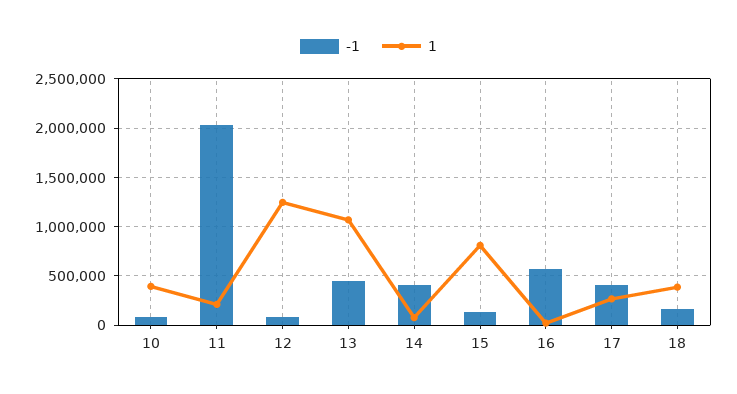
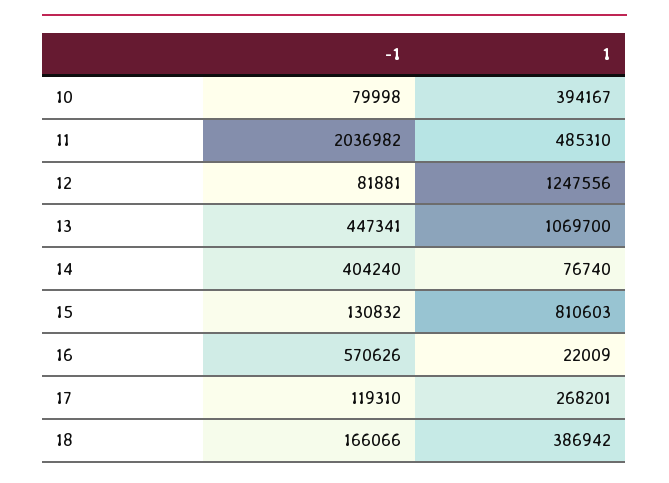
  {
    "-1": {
      "10": 79998,
      "11": 2036982,
      "12": 81881,
      "13": 447341,
      "14": 404240,
      "15": 130832,
      "16": 570626,
-     "17": 400000,
+     "17": 119310,
      "18": 166066
    },
    "1": {
      "10": 394167,
-     "11": 200000,
+     "11": 485310,
      "12": 1247556,
      "13": 1069700,
      "14": 76740,
      "15": 810603,
      "16": 22009,
      "17": 268201,
      "18": 386942
    }
  }

